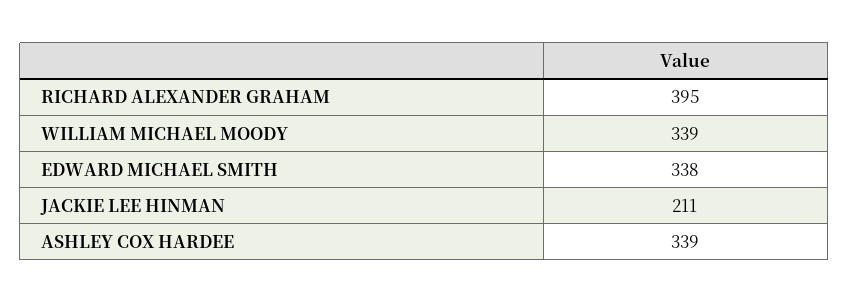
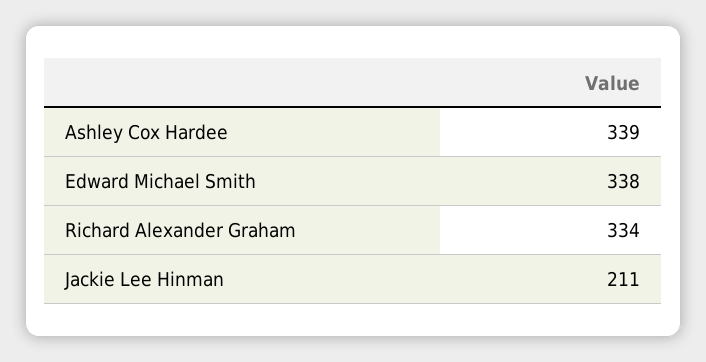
  {
-   "RICHARD ALEXANDER GRAHAM": 395,
+   "RICHARD ALEXANDER GRAHAM": 334,
-   "WILLIAM MICHAEL MOODY": 339,
    "EDWARD MICHAEL SMITH": 338,
    "JACKIE LEE HINMAN": 211,
    "ASHLEY COX HARDEE": 339
  }

